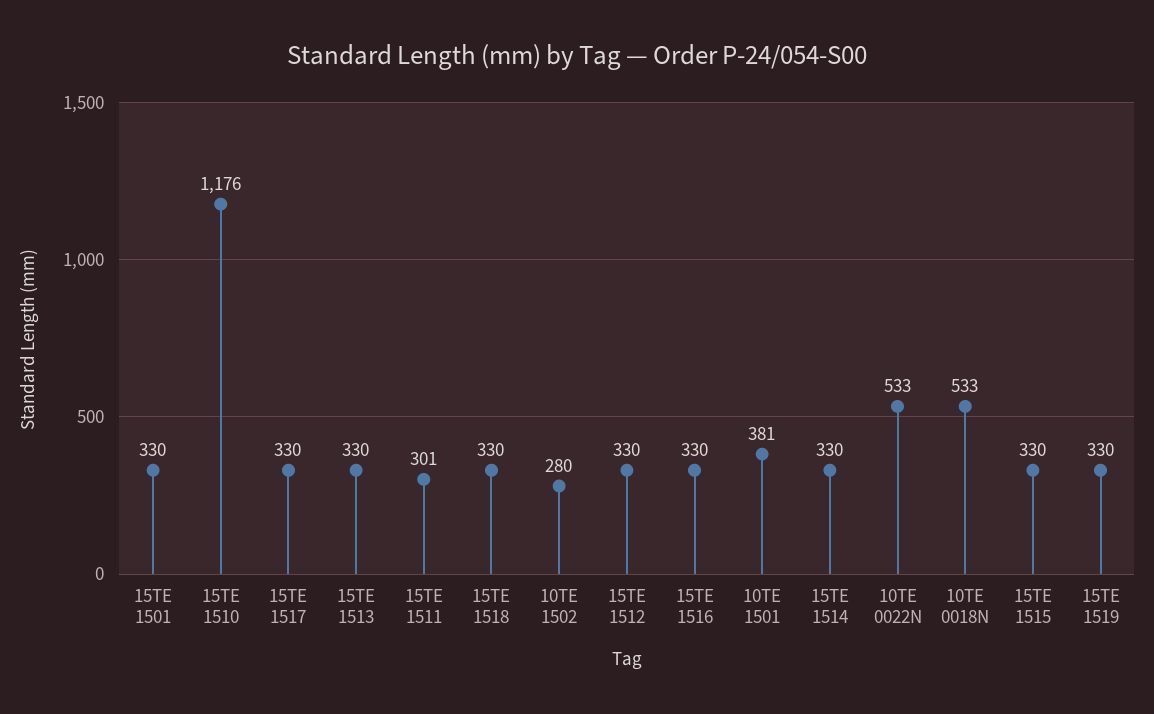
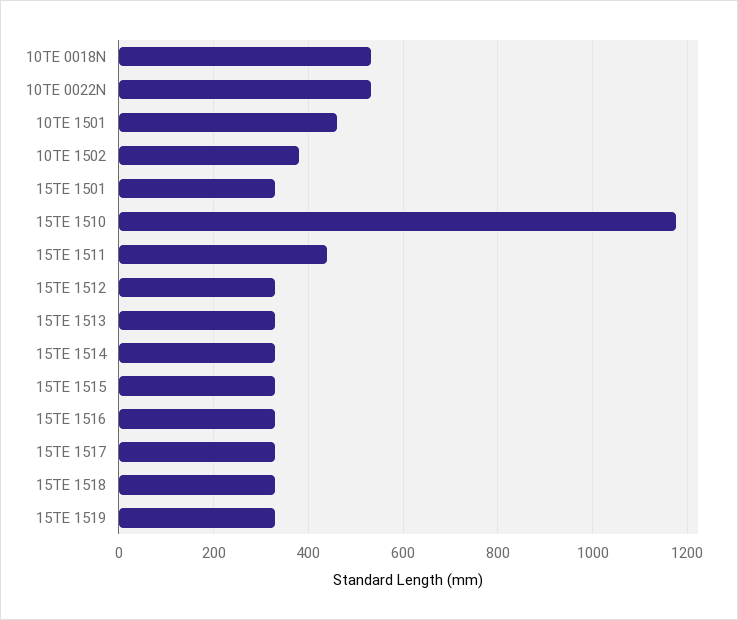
  {
    "15TE 1501": 330,
    "15TE 1510": 1176,
    "15TE 1517": 330,
    "15TE 1513": 330,
-   "15TE 1511": 301,
+   "15TE 1511": 440,
    "15TE 1518": 330,
-   "10TE 1502": 280,
+   "10TE 1502": 380,
    "15TE 1512": 330,
    "15TE 1516": 330,
-   "10TE 1501": 381,
+   "10TE 1501": 460,
    "15TE 1514": 330,
    "10TE 0022N": 533,
    "10TE 0018N": 533,
    "15TE 1515": 330,
    "15TE 1519": 330
  }

